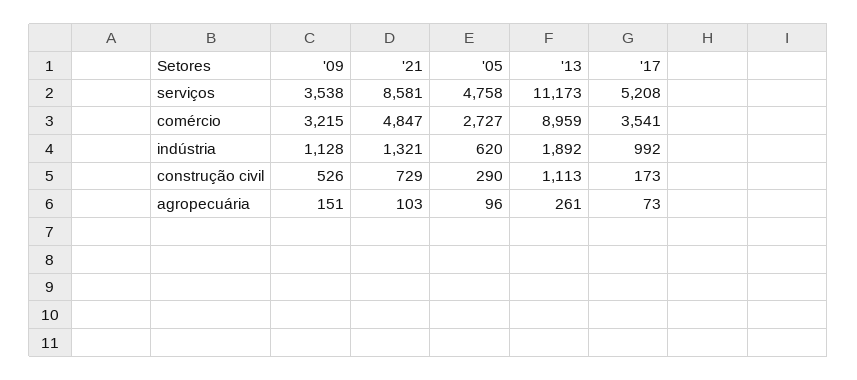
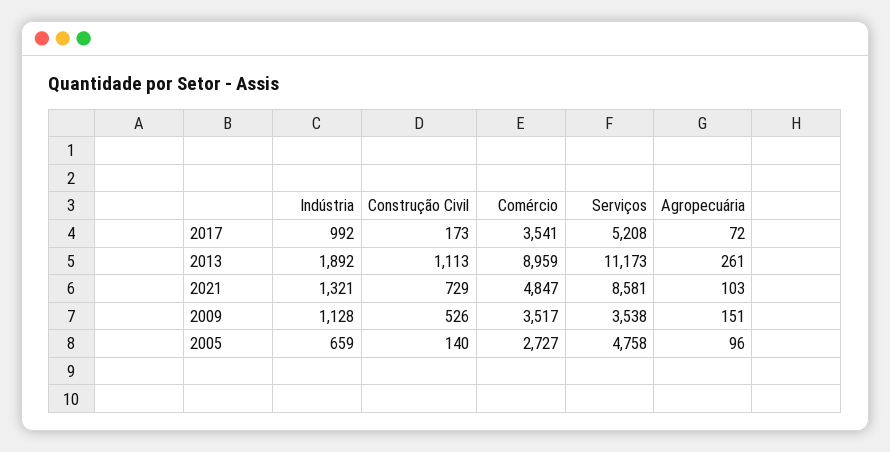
  {
    "'09": {
      "serviços": 3538,
-     "comércio": 3215,
+     "comércio": 3517,
      "indústria": 1128,
      "construção civil": 526,
      "agropecuária": 151
    },
    "'21": {
      "serviços": 8581,
      "comércio": 4847,
      "indústria": 1321,
      "construção civil": 729,
      "agropecuária": 103
    },
    "'05": {
      "serviços": 4758,
      "comércio": 2727,
-     "indústria": 620,
+     "indústria": 659,
-     "construção civil": 290,
+     "construção civil": 140,
      "agropecuária": 96
    },
    "'13": {
      "serviços": 11173,
      "comércio": 8959,
      "indústria": 1892,
      "construção civil": 1113,
      "agropecuária": 261
    },
    "'17": {
      "serviços": 5208,
      "comércio": 3541,
      "indústria": 992,
      "construção civil": 173,
-     "agropecuária": 73
+     "agropecuária": 72
    }
  }

